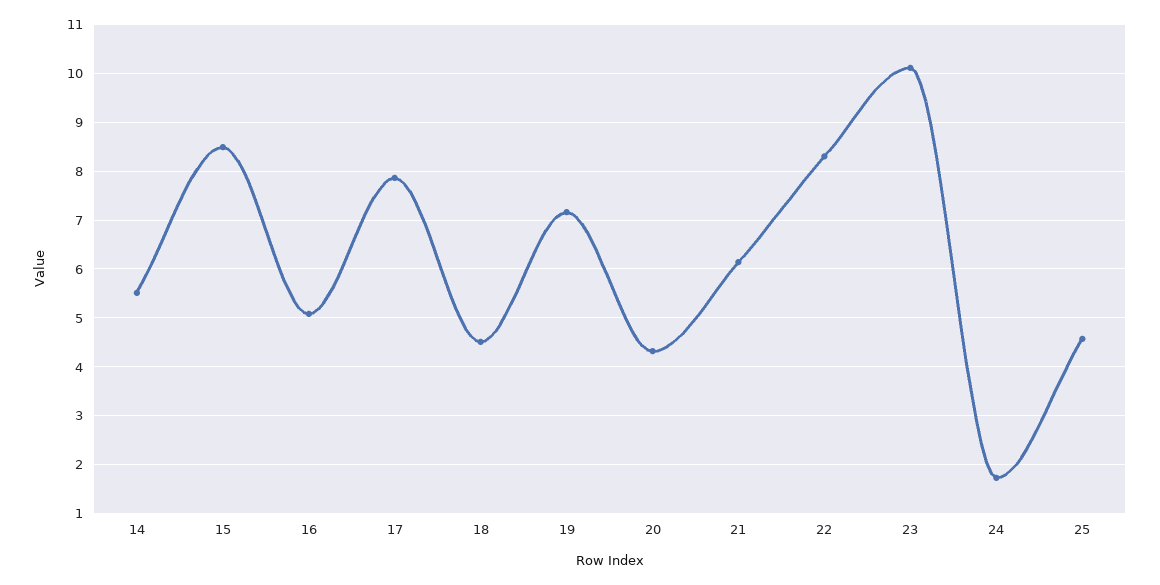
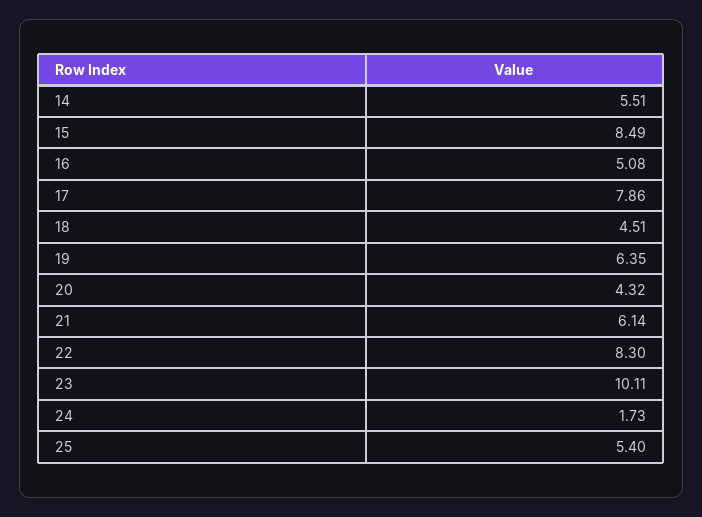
  {
    "14": 5.51,
    "15": 8.49,
    "16": 5.08,
    "17": 7.86,
    "18": 4.51,
-   "19": 7.2,
+   "19": 6.35,
    "20": 4.32,
    "21": 6.14,
    "22": 8.3,
    "23": 10.11,
    "24": 1.73,
-   "25": 4.6
+   "25": 5.4
  }

